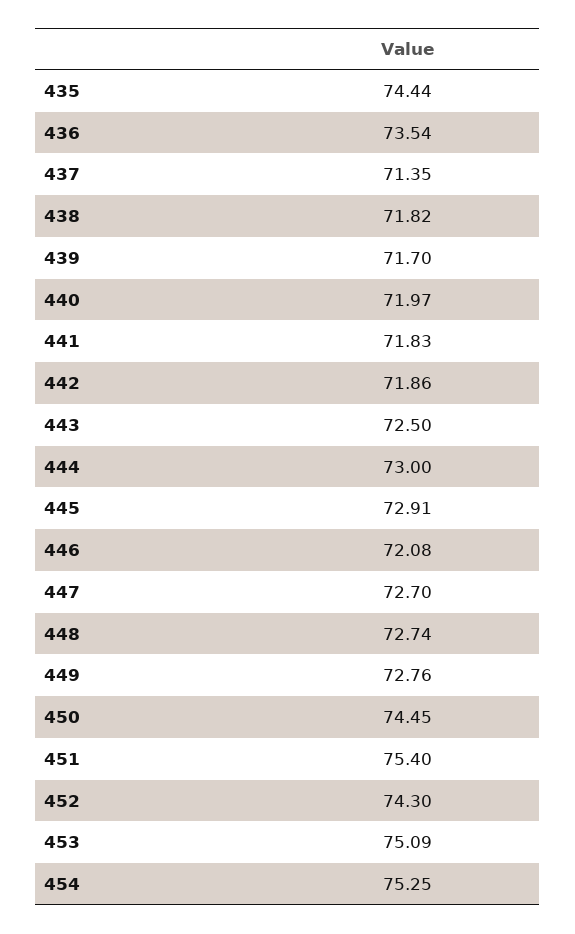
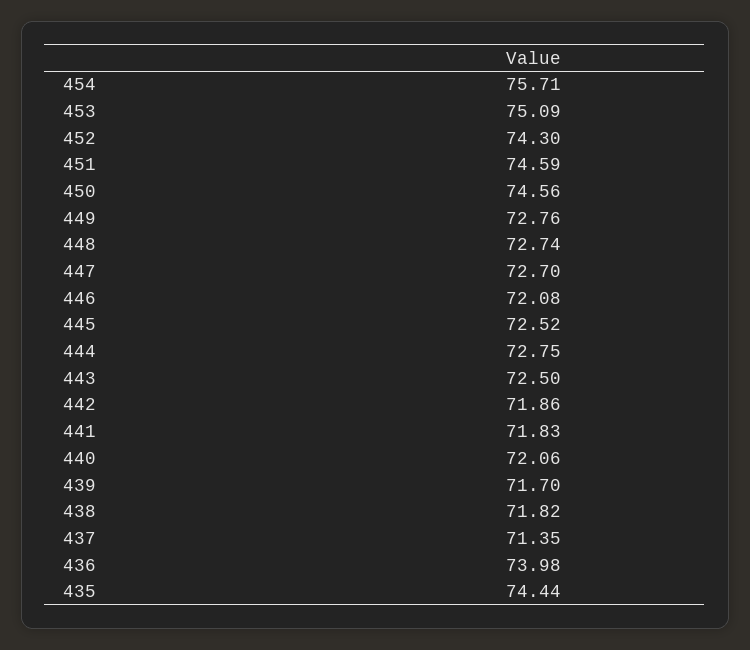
  {
    "435": 74.44,
-   "436": 73.54,
+   "436": 73.98,
    "437": 71.35,
    "438": 71.82,
    "439": 71.7,
-   "440": 71.97,
+   "440": 72.06,
    "441": 71.83,
    "442": 71.86,
    "443": 72.5,
-   "444": 73,
+   "444": 72.75,
-   "445": 72.91,
+   "445": 72.52,
    "446": 72.08,
    "447": 72.7,
    "448": 72.74,
    "449": 72.76,
-   "450": 74.45,
+   "450": 74.56,
-   "451": 75.4,
+   "451": 74.59,
    "452": 74.3,
    "453": 75.09,
-   "454": 75.25
+   "454": 75.71
  }

